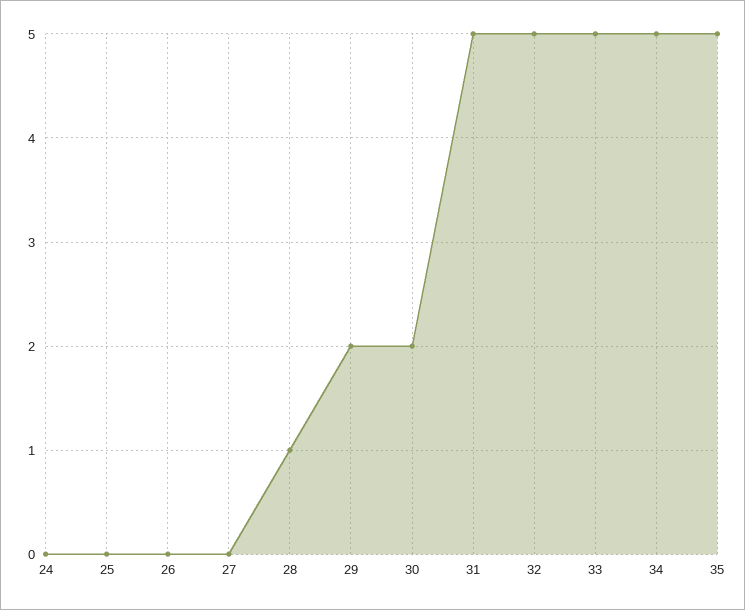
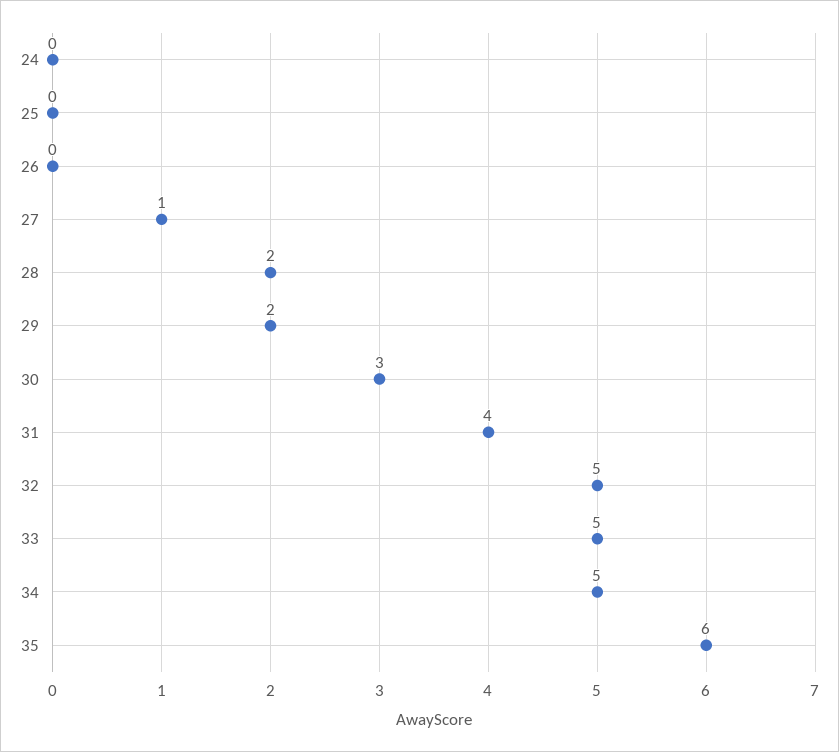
  {
    "24": 0,
    "25": 0,
    "26": 0,
-   "27": 0,
+   "27": 1,
-   "28": 1,
+   "28": 2,
    "29": 2,
-   "30": 2,
+   "30": 3,
-   "31": 5,
+   "31": 4,
    "32": 5,
    "33": 5,
    "34": 5,
-   "35": 5
+   "35": 6
  }

